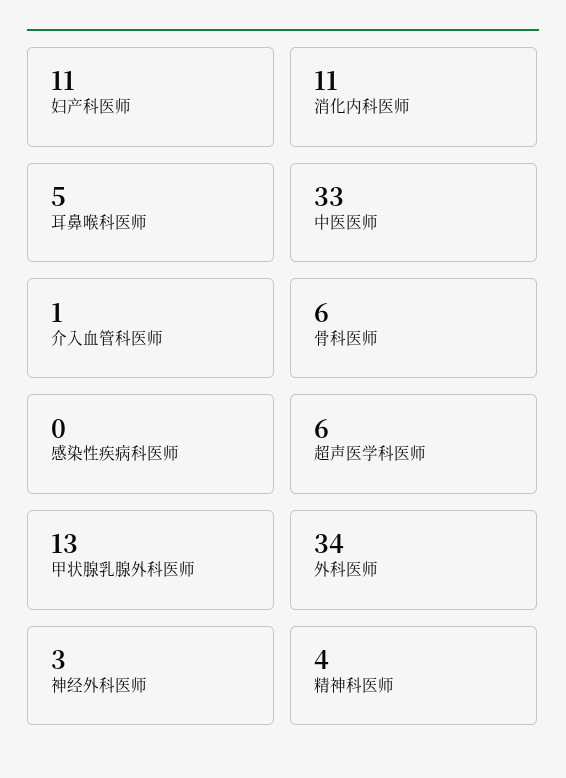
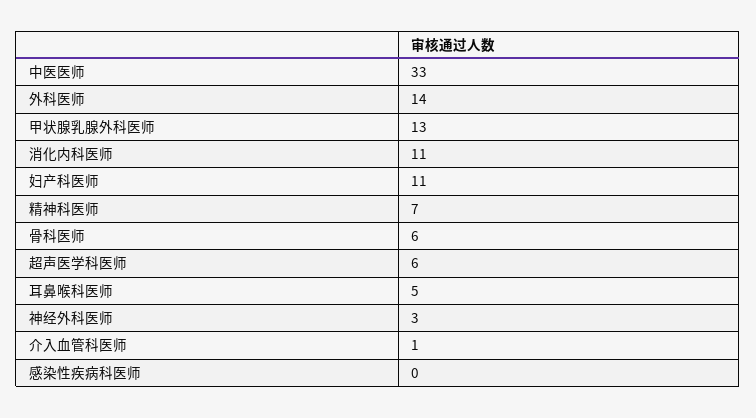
  {
    "妇产科医师": 11,
    "消化内科医师": 11,
    "耳鼻喉科医师": 5,
    "中医医师": 33,
    "介入血管科医师": 1,
    "骨科医师": 6,
    "感染性疾病科医师": 0,
    "超声医学科医师": 6,
    "甲状腺乳腺外科医师": 13,
-   "外科医师": 34,
+   "外科医师": 14,
    "神经外科医师": 3,
-   "精神科医师": 4
+   "精神科医师": 7
  }

